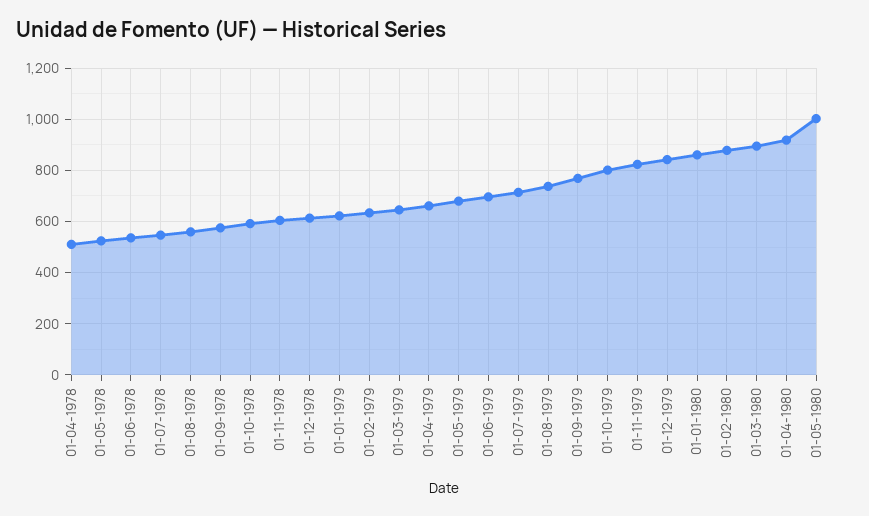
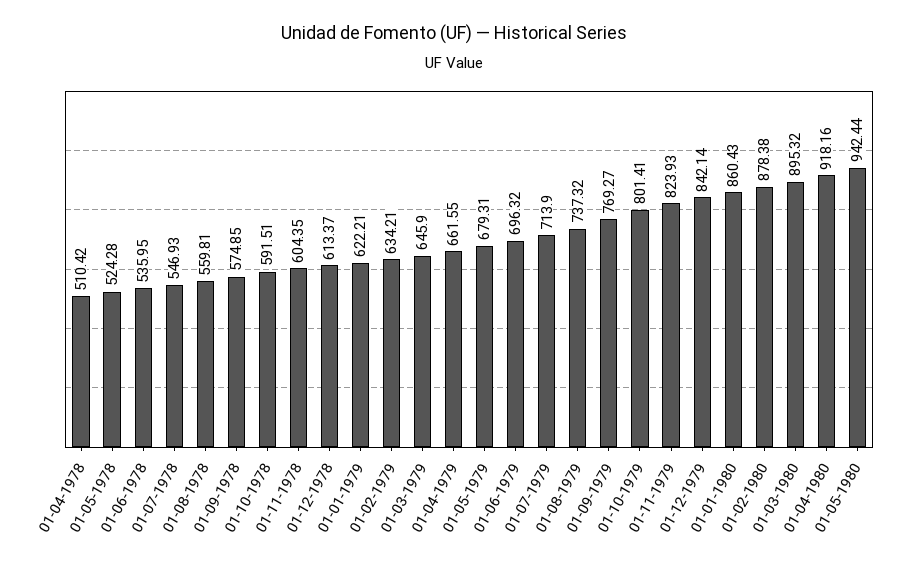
  {
    "01-04-1978": 510.42,
    "01-05-1978": 524.28,
    "01-06-1978": 535.95,
    "01-07-1978": 546.93,
    "01-08-1978": 559.81,
    "01-09-1978": 574.85,
    "01-10-1978": 591.51,
    "01-11-1978": 604.35,
    "01-12-1978": 613.37,
    "01-01-1979": 622.21,
    "01-02-1979": 634.21,
    "01-03-1979": 645.9,
    "01-04-1979": 661.55,
    "01-05-1979": 679.31,
    "01-06-1979": 696.32,
    "01-07-1979": 713.9,
    "01-08-1979": 737.32,
    "01-09-1979": 769.27,
    "01-10-1979": 801.41,
    "01-11-1979": 823.93,
    "01-12-1979": 842.14,
    "01-01-1980": 860.43,
    "01-02-1980": 878.38,
    "01-03-1980": 895.32,
    "01-04-1980": 918.16,
-   "01-05-1980": 1000
+   "01-05-1980": 942.44
  }

